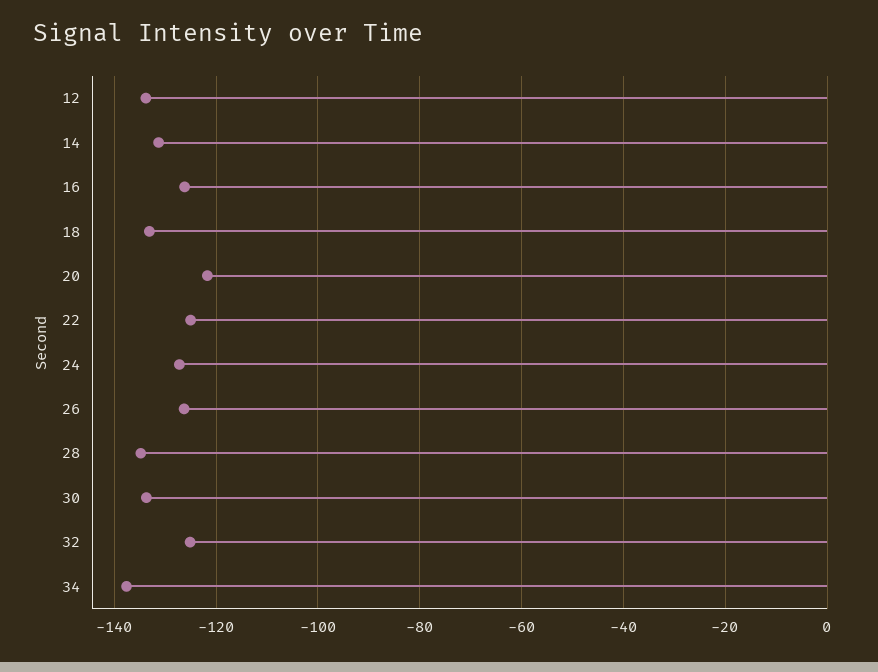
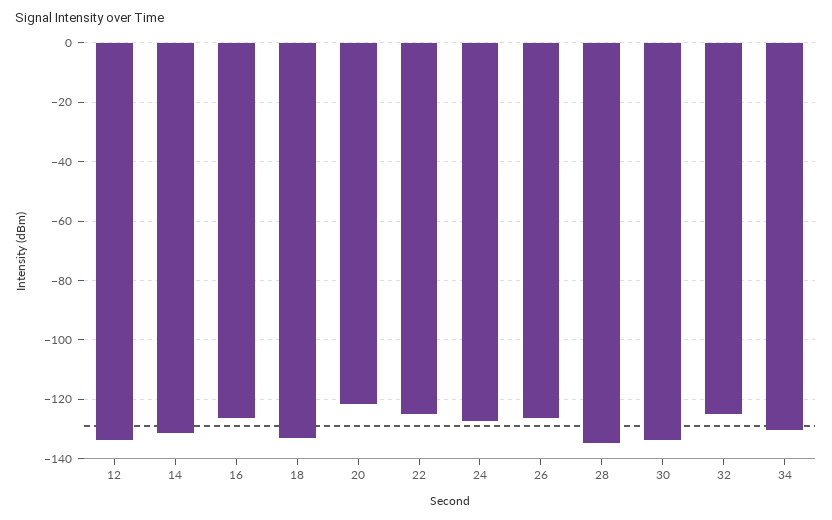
  {
    "12": -134,
    "14": -132,
    "16": -126,
    "18": -134,
    "20": -122,
    "22": -126,
    "24": -128,
    "26": -126,
    "28": -134,
    "30": -134,
    "32": -126,
-   "34": -138
+   "34": -130
  }

